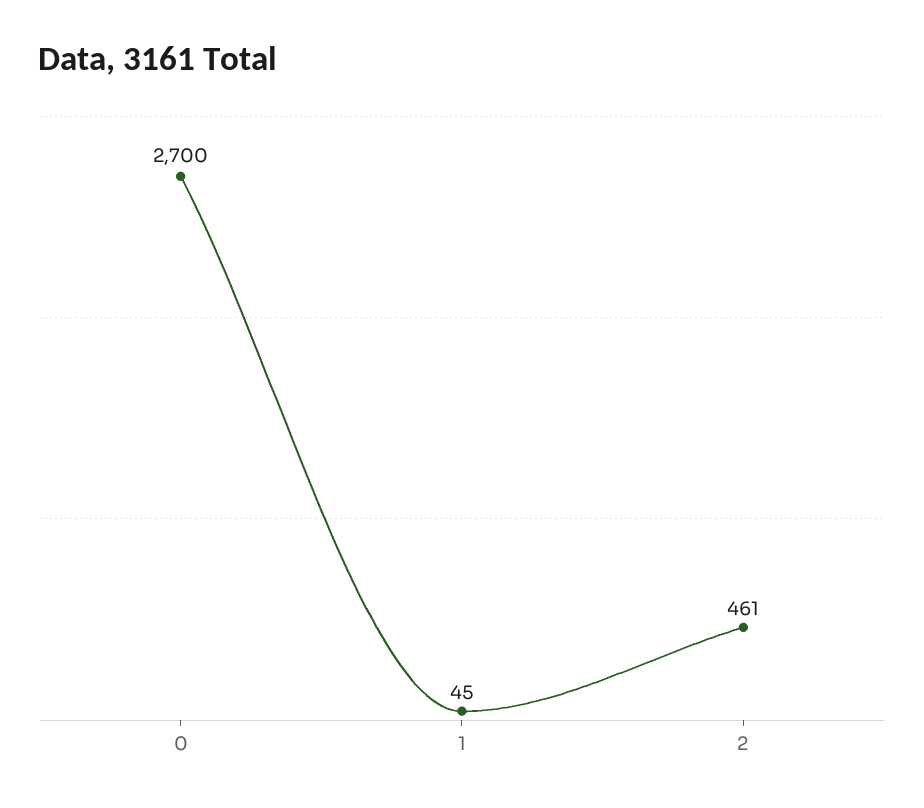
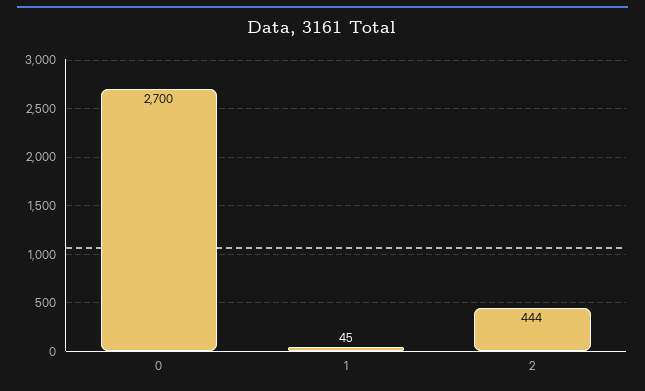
  {
    "0": 2700,
    "1": 45,
-   "2": 461
+   "2": 444
  }

